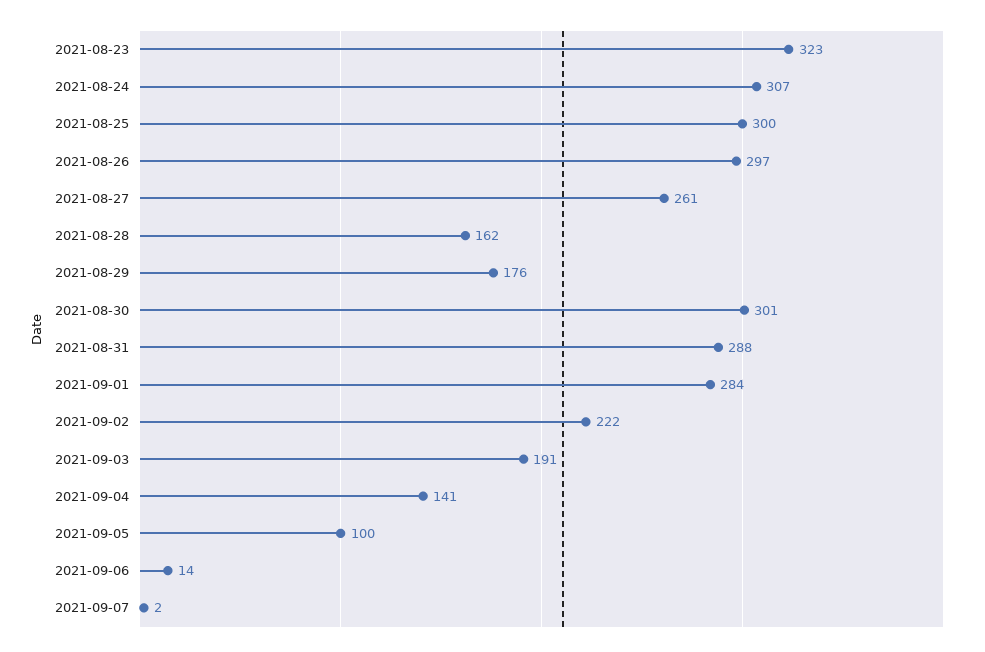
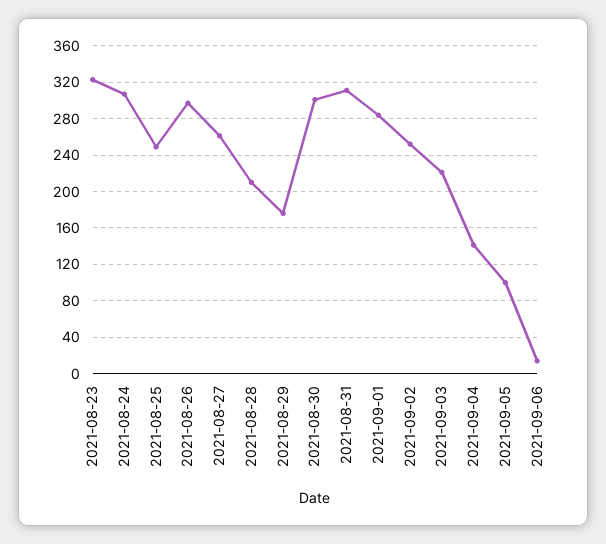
  {
    "2021-08-23": 323,
    "2021-08-24": 307,
-   "2021-08-25": 300,
+   "2021-08-25": 250,
    "2021-08-26": 297,
    "2021-08-27": 261,
-   "2021-08-28": 162,
+   "2021-08-28": 210,
    "2021-08-29": 176,
    "2021-08-30": 301,
-   "2021-08-31": 288,
+   "2021-08-31": 310,
    "2021-09-01": 284,
-   "2021-09-02": 222,
+   "2021-09-02": 250,
-   "2021-09-03": 191,
+   "2021-09-03": 220,
    "2021-09-04": 141,
    "2021-09-05": 100,
-   "2021-09-06": 14,
+   "2021-09-06": 14
-   "2021-09-07": 2
  }

